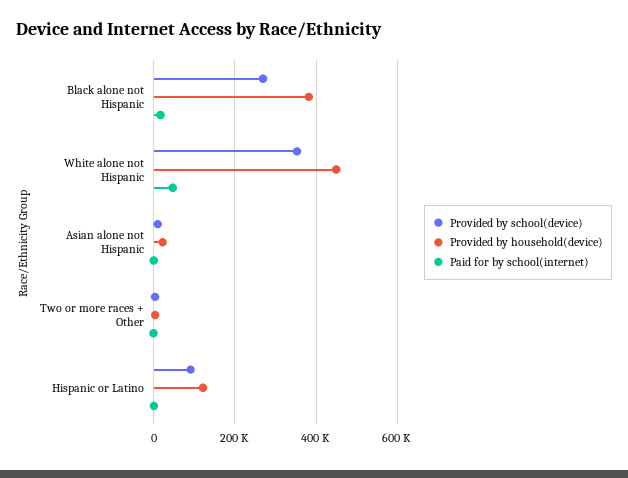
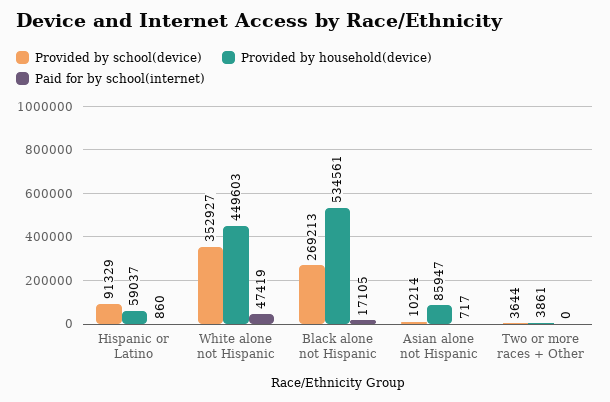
  {
    "Provided by school(device)": {
      "Black alone not Hispanic": 269213,
      "White alone not Hispanic": 352927,
      "Asian alone not Hispanic": 10214,
      "Two or more races + Other": 3644,
      "Hispanic or Latino": 91329
    },
    "Provided by household(device)": {
-     "Black alone not Hispanic": 380000,
+     "Black alone not Hispanic": 534561,
      "White alone not Hispanic": 449603,
-     "Asian alone not Hispanic": 20000,
+     "Asian alone not Hispanic": 85947,
      "Two or more races + Other": 3861,
-     "Hispanic or Latino": 120000
+     "Hispanic or Latino": 59037
    },
    "Paid for by school(internet)": {
      "Black alone not Hispanic": 17105,
      "White alone not Hispanic": 47419,
      "Asian alone not Hispanic": 717,
      "Two or more races + Other": 0,
      "Hispanic or Latino": 860
    }
  }

